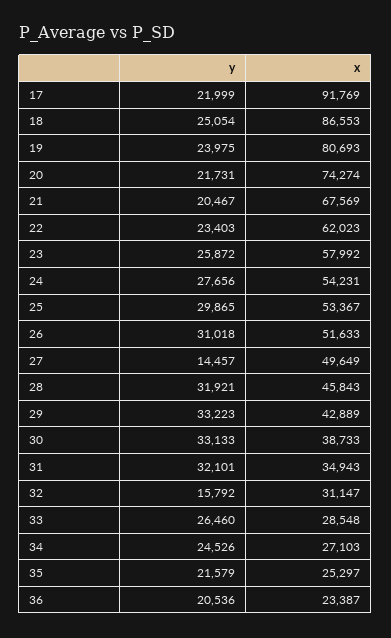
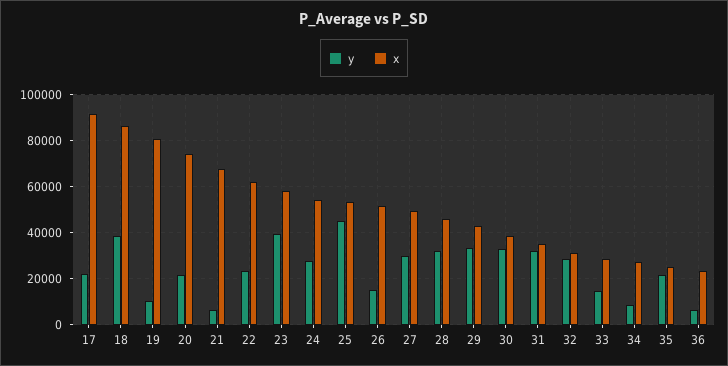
  {
    "y": {
      "17": 21999,
-     "18": 25054,
+     "18": 40000,
-     "19": 23975,
+     "19": 10000,
      "20": 21731,
-     "21": 20467,
+     "21": 5000,
      "22": 23403,
-     "23": 25872,
+     "23": 40000,
      "24": 27656,
-     "25": 29865,
+     "25": 45000,
-     "26": 31018,
+     "26": 15000,
-     "27": 14457,
+     "27": 30000,
      "28": 31921,
      "29": 33223,
      "30": 33133,
      "31": 32101,
-     "32": 15792,
+     "32": 30000,
-     "33": 26460,
+     "33": 15000,
-     "34": 24526,
+     "34": 10000,
      "35": 21579,
-     "36": 20536
+     "36": 5000
    },
    "x": {
      "17": 91769,
      "18": 86553,
      "19": 80693,
      "20": 74274,
      "21": 67569,
      "22": 62023,
      "23": 57992,
      "24": 54231,
      "25": 53367,
      "26": 51633,
      "27": 49649,
      "28": 45843,
      "29": 42889,
      "30": 38733,
      "31": 34943,
      "32": 31147,
      "33": 28548,
      "34": 27103,
      "35": 25297,
      "36": 23387
    }
  }

